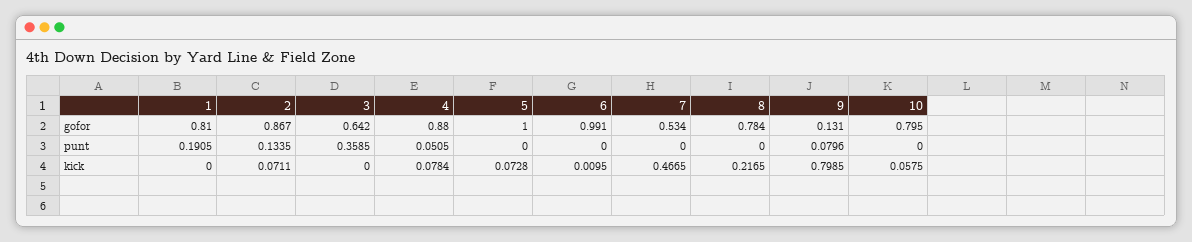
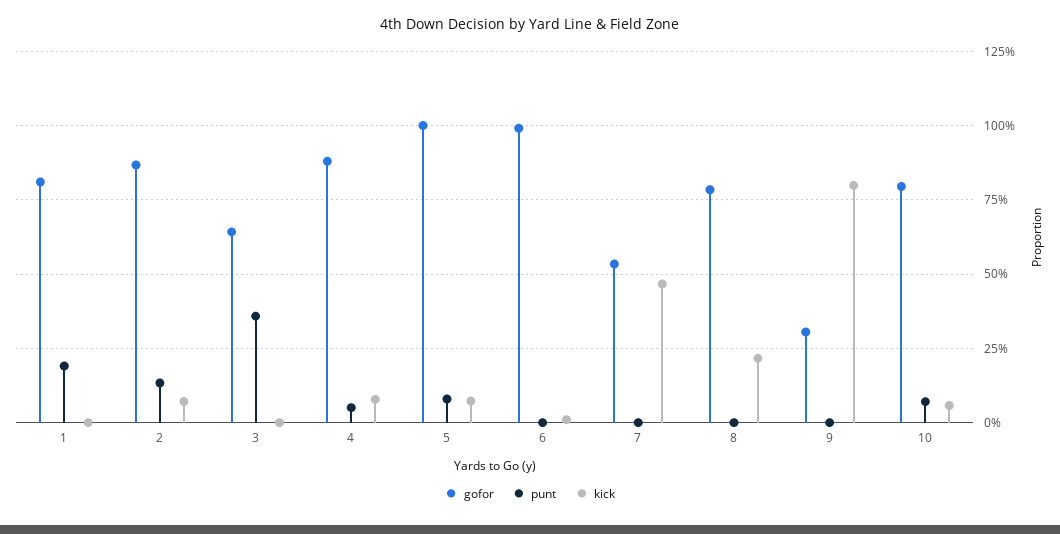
  {
    "gofor": {
      "1": 0.81,
      "2": 0.867,
      "3": 0.642,
      "4": 0.88,
      "5": 1,
      "6": 0.991,
      "7": 0.534,
      "8": 0.784,
-     "9": 0.131,
+     "9": 0.3,
      "10": 0.795
    },
    "punt": {
      "1": 0.1905,
      "2": 0.1335,
      "3": 0.3585,
      "4": 0.0505,
-     "5": 0,
+     "5": 0.075,
      "6": 0,
      "7": 0,
      "8": 0,
-     "9": 0.0796,
+     "9": 0,
-     "10": 0
+     "10": 0.075
    },
    "kick": {
      "1": 0,
      "2": 0.0711,
      "3": 0,
      "4": 0.0784,
      "5": 0.0728,
      "6": 0.0095,
      "7": 0.4665,
      "8": 0.2165,
      "9": 0.7985,
      "10": 0.0575
    }
  }

